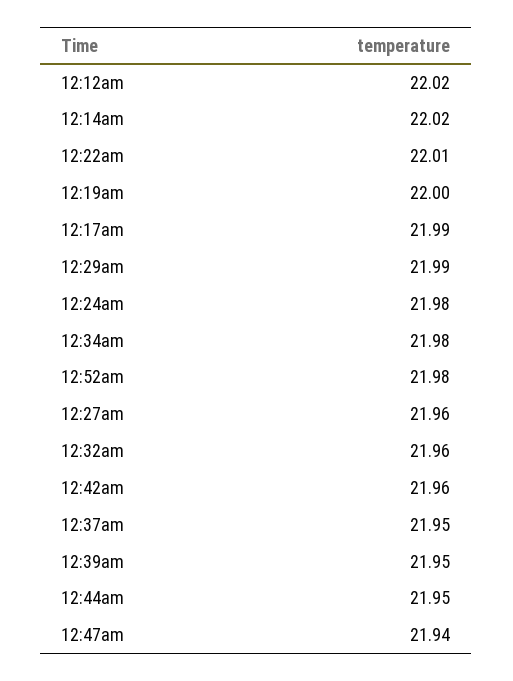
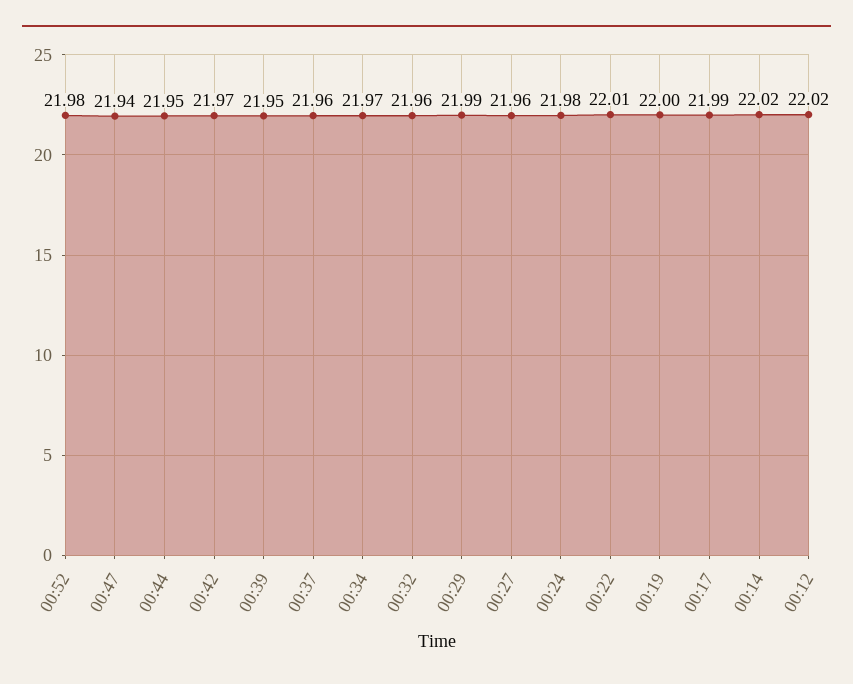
  {
    "12:12am": 22.02,
    "12:14am": 22.02,
    "12:22am": 22.01,
    "12:19am": 22,
    "12:17am": 21.99,
    "12:29am": 21.99,
    "12:24am": 21.98,
-   "12:34am": 21.98,
+   "12:34am": 21.97,
    "12:52am": 21.98,
    "12:27am": 21.96,
    "12:32am": 21.96,
-   "12:42am": 21.96,
+   "12:42am": 21.97,
-   "12:37am": 21.95,
+   "12:37am": 21.96,
    "12:39am": 21.95,
    "12:44am": 21.95,
    "12:47am": 21.94
  }

